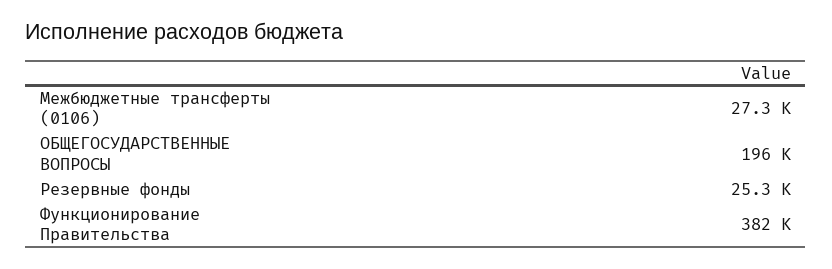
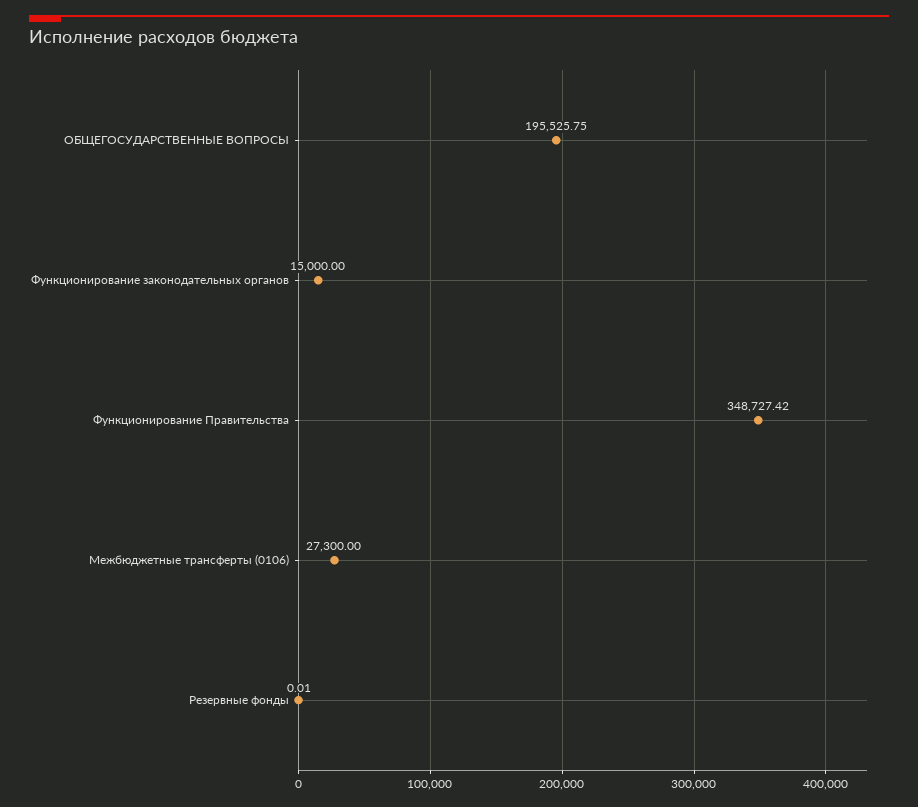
  {
    "Межбюджетные трансферты (0106)": 27300,
    "ОБЩЕГОСУДАРСТВЕННЫЕ ВОПРОСЫ": 195525.75,
-   "Резервные фонды": 25300,
+   "Резервные фонды": 0.01,
-   "Функционирование Правительства": 382000
+   "Функционирование Правительства": 348727.42,
+   "Функционирование законодательных органов": 15000
  }

